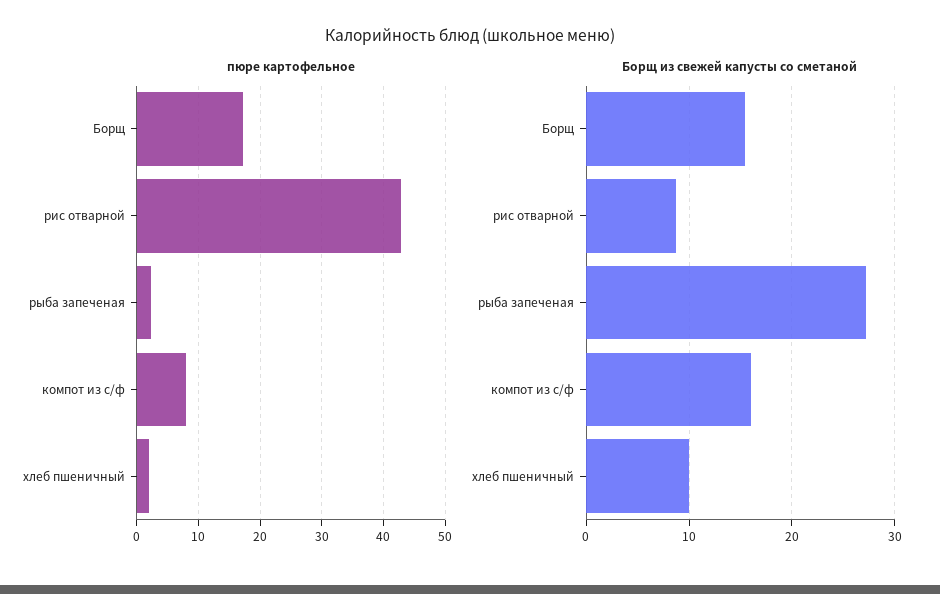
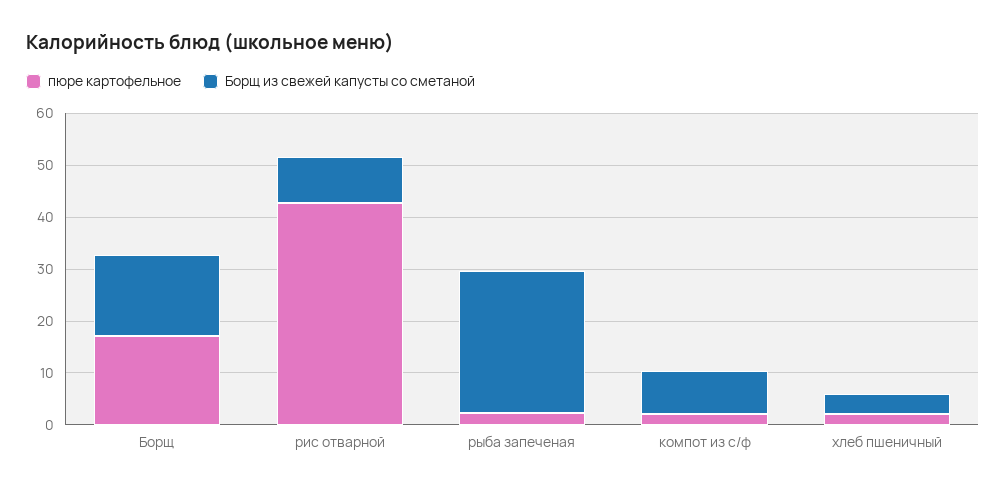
  {
    "пюре картофельное": {
      "Борщ": 17,
      "рис отварной": 43,
      "рыба запеченая": 2,
-     "компот из с/ф": 8,
+     "компот из с/ф": 2,
      "хлеб пшеничный": 2
    },
    "Борщ из свежей капусты со сметаной": {
      "Борщ": 15,
      "рис отварной": 9,
      "рыба запеченая": 27,
-     "компот из с/ф": 16,
+     "компот из с/ф": 8,
-     "хлеб пшеничный": 10
+     "хлеб пшеничный": 4
    }
  }

